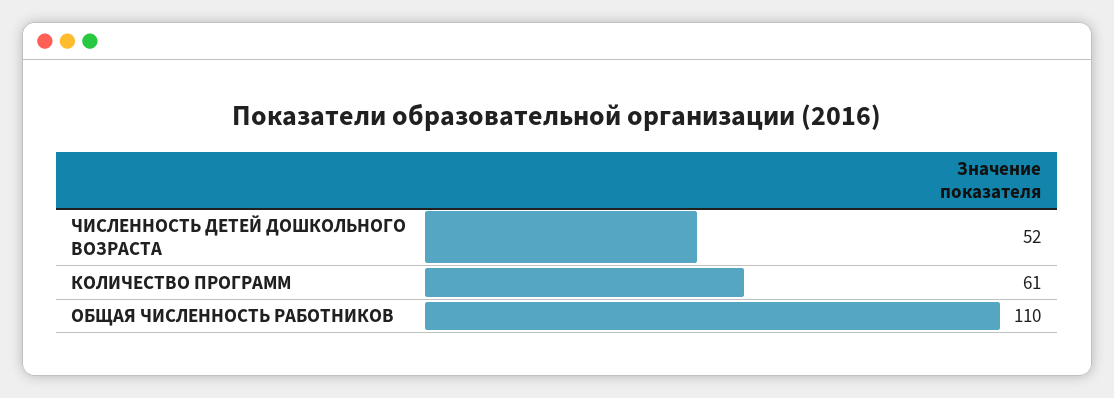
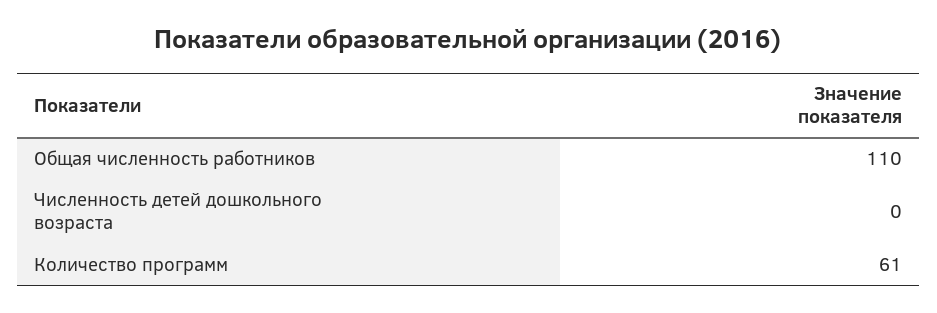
  {
-   "ЧИСЛЕННОСТЬ ДЕТЕЙ ДОШКОЛЬНОГО ВОЗРАСТА": 52,
+   "ЧИСЛЕННОСТЬ ДЕТЕЙ ДОШКОЛЬНОГО ВОЗРАСТА": 0,
    "КОЛИЧЕСТВО ПРОГРАММ": 61,
    "ОБЩАЯ ЧИСЛЕННОСТЬ РАБОТНИКОВ": 110
  }

